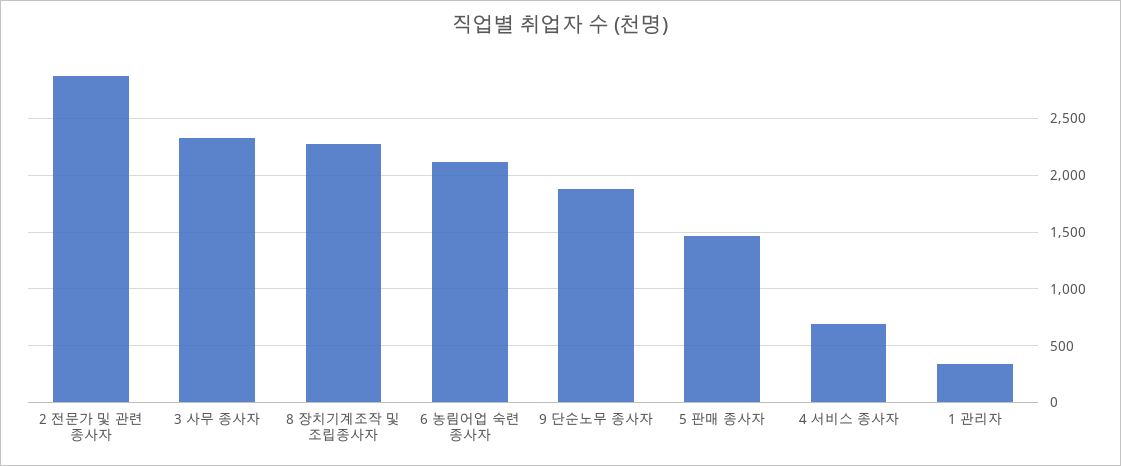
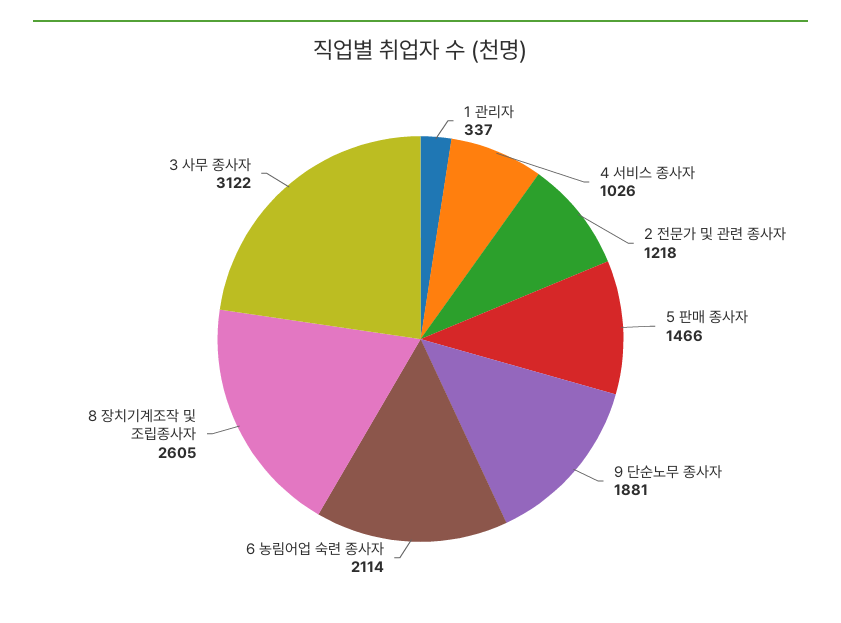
  {
-   "2 전문가 및 관련 종사자": 2900,
+   "2 전문가 및 관련 종사자": 1218,
-   "3 사무 종사자": 2300,
+   "3 사무 종사자": 3122,
-   "8 장치기계조작 및 조립종사자": 2300,
+   "8 장치기계조작 및 조립종사자": 2605,
    "6 농림어업 숙련 종사자": 2114,
    "9 단순노무 종사자": 1881,
    "5 판매 종사자": 1466,
-   "4 서비스 종사자": 700,
+   "4 서비스 종사자": 1026,
    "1 관리자": 337
  }

